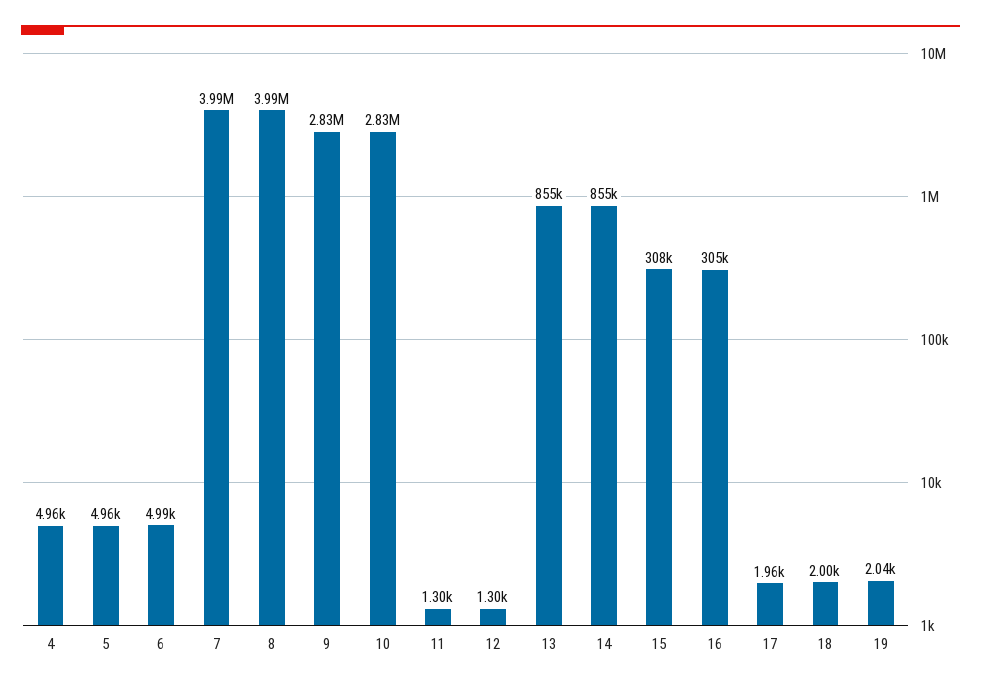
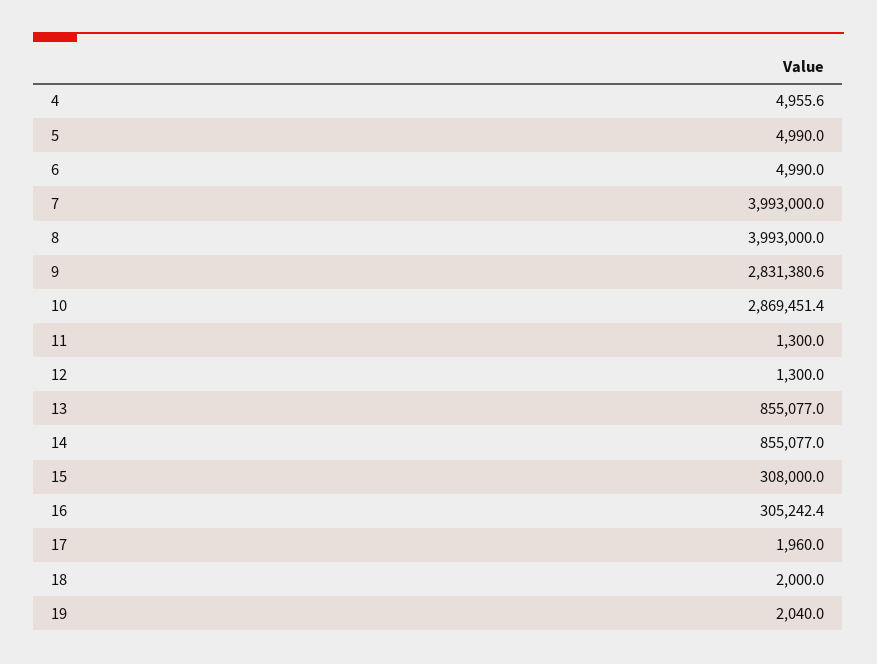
  {
    "4": 4955.6,
-   "5": 4960,
+   "5": 4990,
    "6": 4990,
    "7": 3993000,
    "8": 3993000,
    "9": 2831380.6,
-   "10": 2830000,
+   "10": 2869451.4,
    "11": 1300,
    "12": 1300,
    "13": 855077,
    "14": 855077,
    "15": 308000,
    "16": 305242.4,
    "17": 1960,
    "18": 2000,
    "19": 2040
  }

